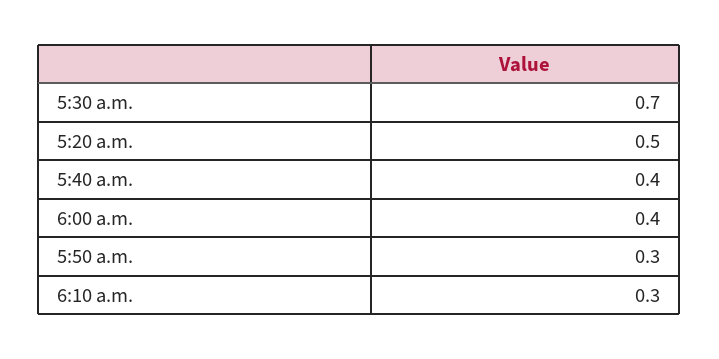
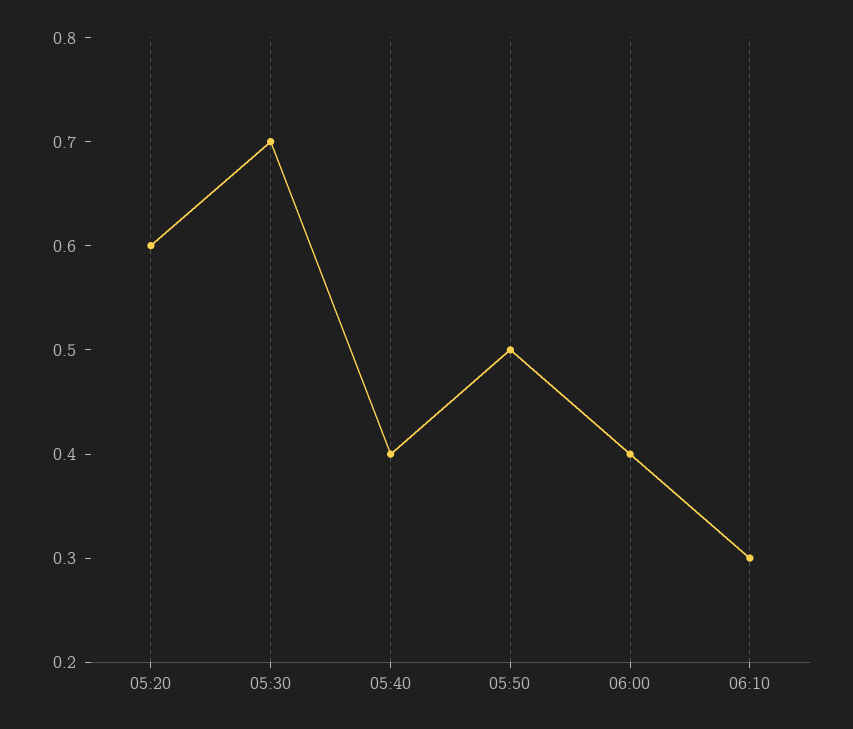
  {
    "5:30 a.m.": 0.7,
-   "5:20 a.m.": 0.5,
+   "5:20 a.m.": 0.6,
    "5:40 a.m.": 0.4,
    "6:00 a.m.": 0.4,
-   "5:50 a.m.": 0.3,
+   "5:50 a.m.": 0.5,
    "6:10 a.m.": 0.3
  }

